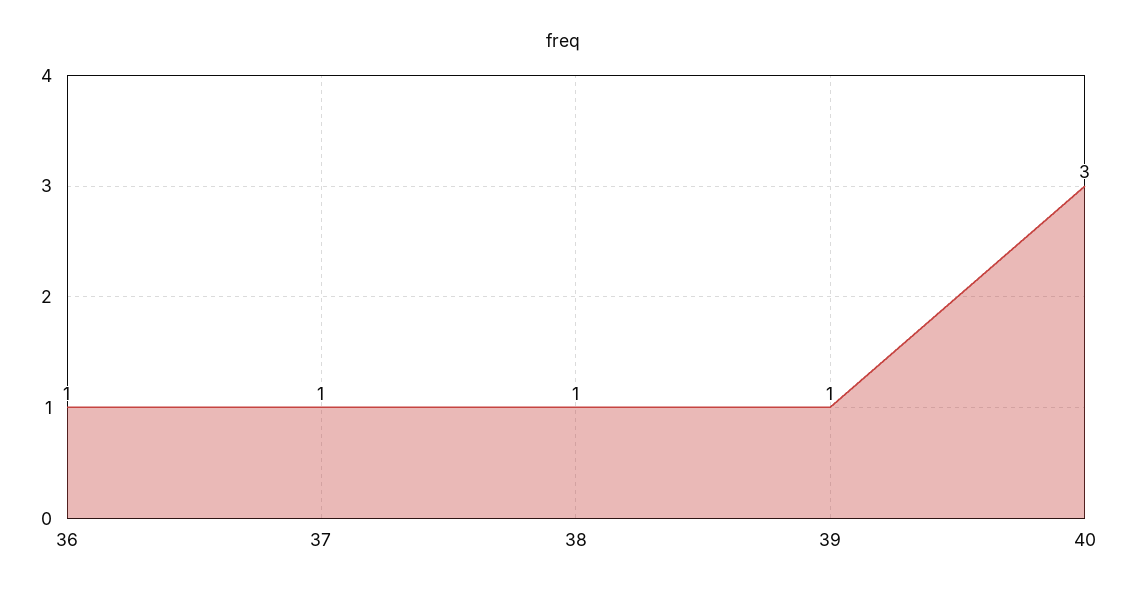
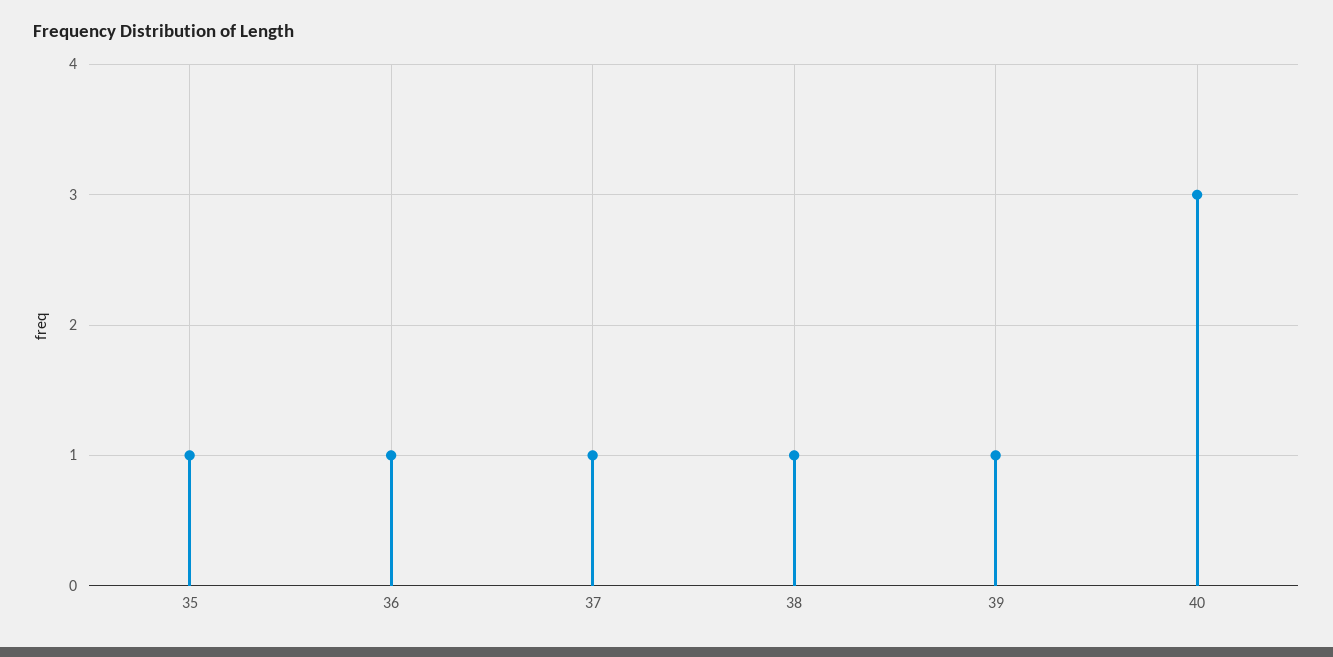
  {
    "36": 1,
    "37": 1,
    "38": 1,
    "39": 1,
-   "40": 3
+   "40": 3,
+   "35": 1
  }

